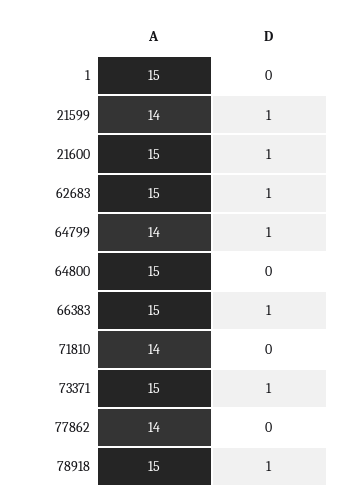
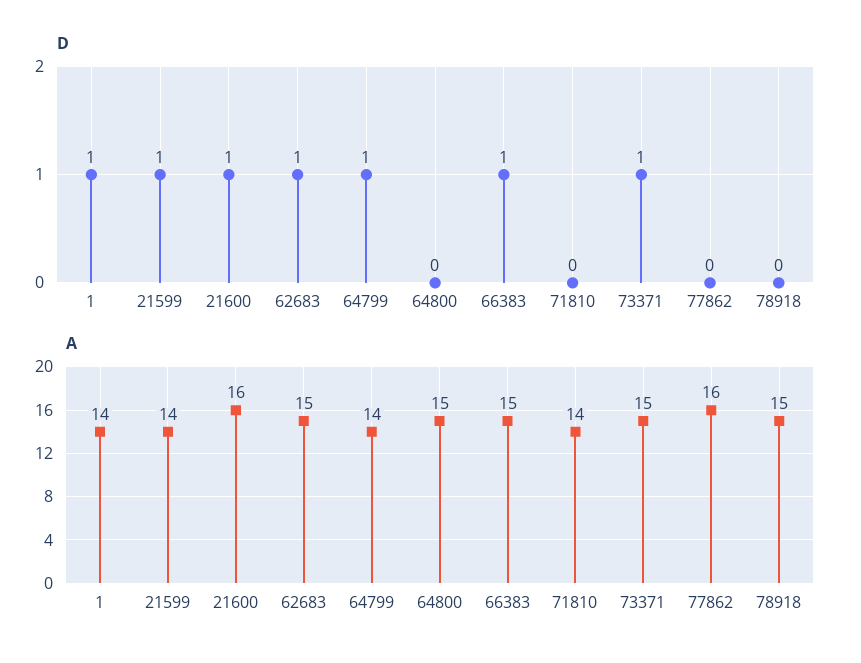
  {
    "A": {
-     "1": 15,
+     "1": 14,
      "21599": 14,
-     "21600": 15,
+     "21600": 16,
      "62683": 15,
      "64799": 14,
      "64800": 15,
      "66383": 15,
      "71810": 14,
      "73371": 15,
-     "77862": 14,
+     "77862": 16,
      "78918": 15
    },
    "D": {
-     "1": 0,
+     "1": 1,
      "21599": 1,
      "21600": 1,
      "62683": 1,
      "64799": 1,
      "64800": 0,
      "66383": 1,
      "71810": 0,
      "73371": 1,
      "77862": 0,
-     "78918": 1
+     "78918": 0
    }
  }

